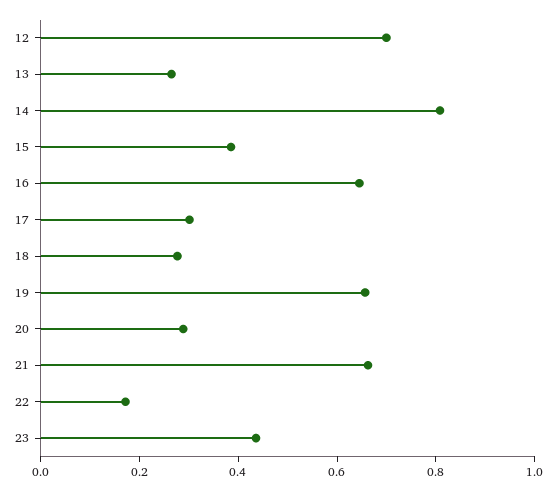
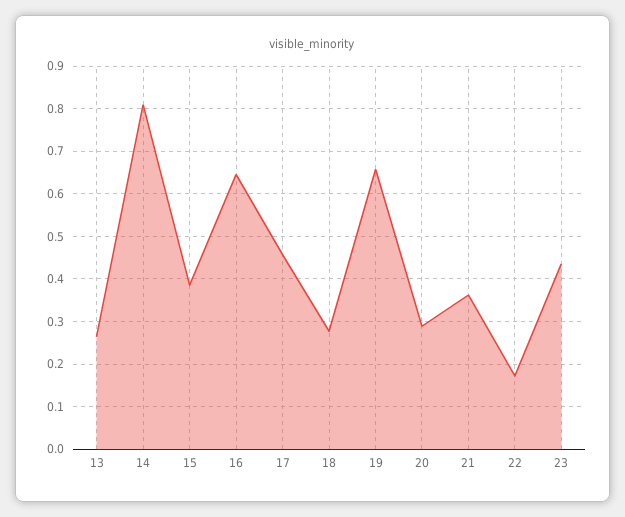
  {
-   "12": 0.7,
    "13": 0.26,
    "14": 0.8,
    "15": 0.38,
    "16": 0.64,
-   "17": 0.3,
+   "17": 0.46,
    "18": 0.28,
    "19": 0.66,
    "20": 0.28,
-   "21": 0.65,
+   "21": 0.36,
    "22": 0.18,
    "23": 0.44
  }

